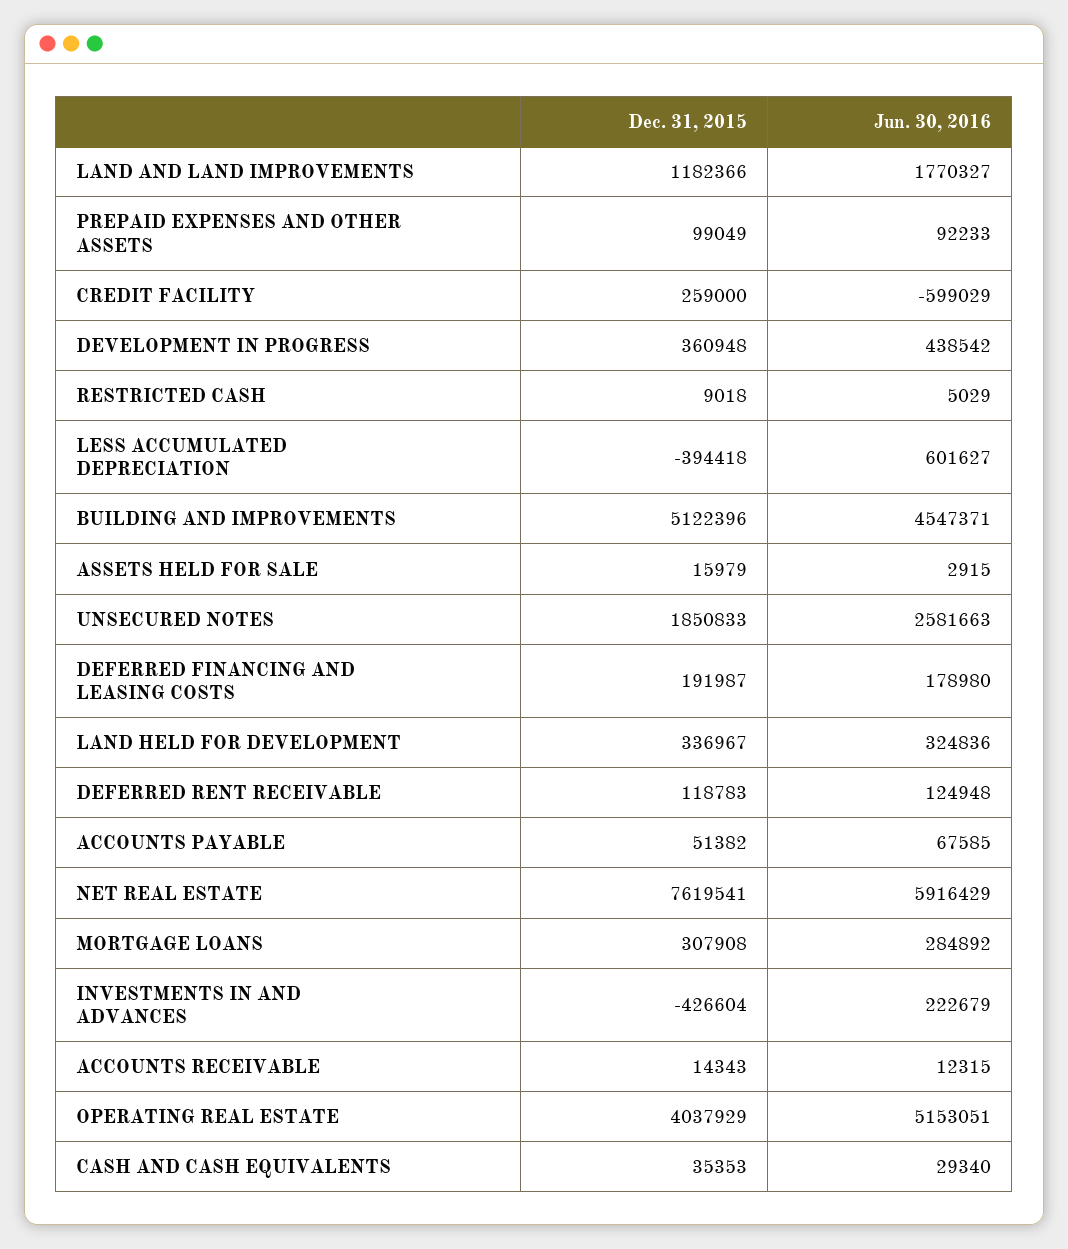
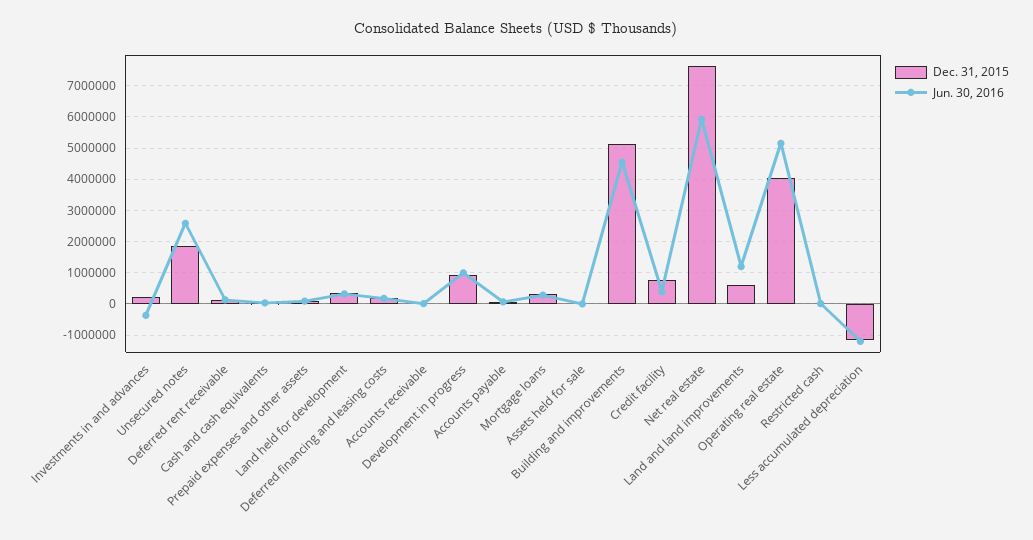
  {
    "Dec. 31, 2015": {
-     "LAND AND LAND IMPROVEMENTS": 1182366,
+     "LAND AND LAND IMPROVEMENTS": 600000,
      "PREPAID EXPENSES AND OTHER ASSETS": 99049,
-     "CREDIT FACILITY": 259000,
+     "CREDIT FACILITY": 800000,
-     "DEVELOPMENT IN PROGRESS": 360948,
+     "DEVELOPMENT IN PROGRESS": 1000000,
      "RESTRICTED CASH": 9018,
-     "LESS ACCUMULATED DEPRECIATION": -394418,
+     "LESS ACCUMULATED DEPRECIATION": -1200000,
      "BUILDING AND IMPROVEMENTS": 5122396,
      "ASSETS HELD FOR SALE": 15979,
      "UNSECURED NOTES": 1850833,
      "DEFERRED FINANCING AND LEASING COSTS": 191987,
      "LAND HELD FOR DEVELOPMENT": 336967,
      "DEFERRED RENT RECEIVABLE": 118783,
      "ACCOUNTS PAYABLE": 51382,
      "NET REAL ESTATE": 7619541,
      "MORTGAGE LOANS": 307908,
-     "INVESTMENTS IN AND ADVANCES": -426604,
+     "INVESTMENTS IN AND ADVANCES": 200000,
      "ACCOUNTS RECEIVABLE": 14343,
      "OPERATING REAL ESTATE": 4037929,
      "CASH AND CASH EQUIVALENTS": 35353
    },
    "Jun. 30, 2016": {
-     "LAND AND LAND IMPROVEMENTS": 1770327,
+     "LAND AND LAND IMPROVEMENTS": 1200000,
      "PREPAID EXPENSES AND OTHER ASSETS": 92233,
-     "CREDIT FACILITY": -599029,
+     "CREDIT FACILITY": 400000,
-     "DEVELOPMENT IN PROGRESS": 438542,
+     "DEVELOPMENT IN PROGRESS": 1000000,
      "RESTRICTED CASH": 5029,
-     "LESS ACCUMULATED DEPRECIATION": 601627,
+     "LESS ACCUMULATED DEPRECIATION": -1200000,
      "BUILDING AND IMPROVEMENTS": 4547371,
      "ASSETS HELD FOR SALE": 2915,
      "UNSECURED NOTES": 2581663,
      "DEFERRED FINANCING AND LEASING COSTS": 178980,
      "LAND HELD FOR DEVELOPMENT": 324836,
      "DEFERRED RENT RECEIVABLE": 124948,
      "ACCOUNTS PAYABLE": 67585,
      "NET REAL ESTATE": 5916429,
      "MORTGAGE LOANS": 284892,
-     "INVESTMENTS IN AND ADVANCES": 222679,
+     "INVESTMENTS IN AND ADVANCES": -400000,
      "ACCOUNTS RECEIVABLE": 12315,
      "OPERATING REAL ESTATE": 5153051,
      "CASH AND CASH EQUIVALENTS": 29340
    }
  }

